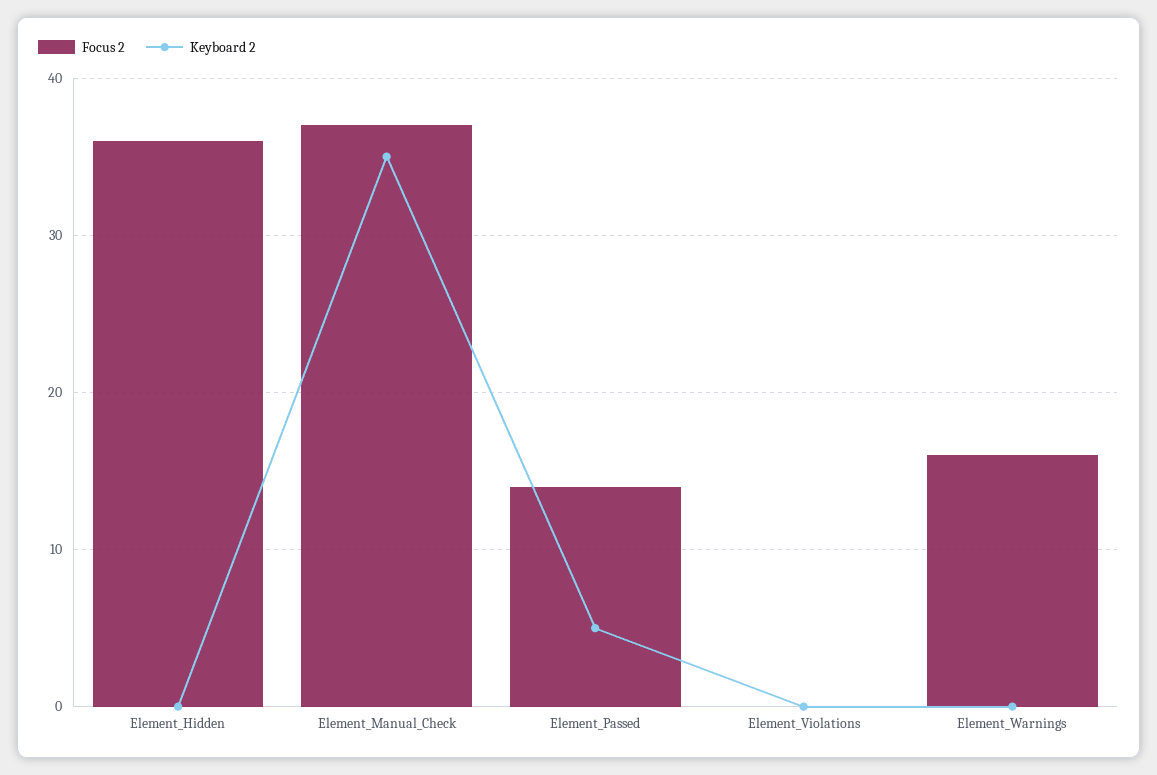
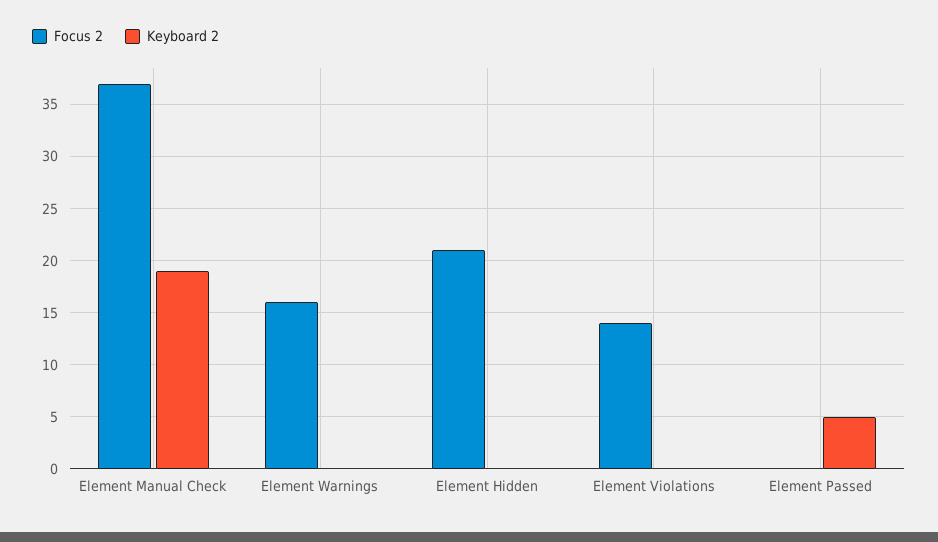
  {
    "Focus 2": {
-     "Element_Hidden": 36,
+     "Element_Hidden": 21,
      "Element_Manual_Check": 37,
-     "Element_Passed": 14,
+     "Element_Passed": 0,
-     "Element_Violations": 0,
+     "Element_Violations": 14,
      "Element_Warnings": 16
    },
    "Keyboard 2": {
      "Element_Hidden": 0,
-     "Element_Manual_Check": 35,
+     "Element_Manual_Check": 19,
      "Element_Passed": 5,
      "Element_Violations": 0,
      "Element_Warnings": 0
    }
  }

